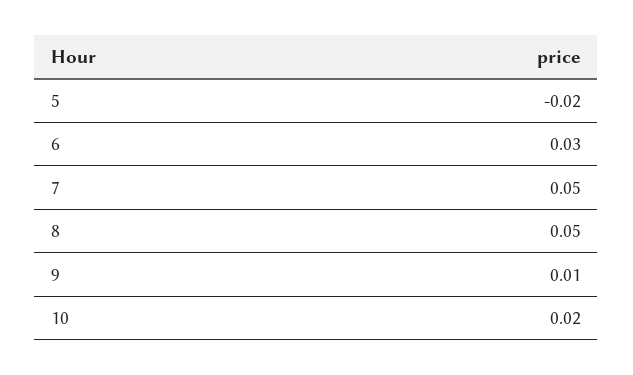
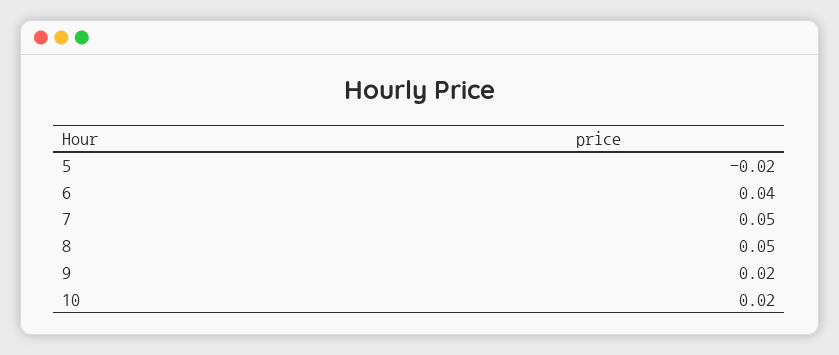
  {
    "5": -0.02,
-   "6": 0.03,
+   "6": 0.04,
    "7": 0.05,
    "8": 0.05,
-   "9": 0.01,
+   "9": 0.02,
    "10": 0.02
  }

